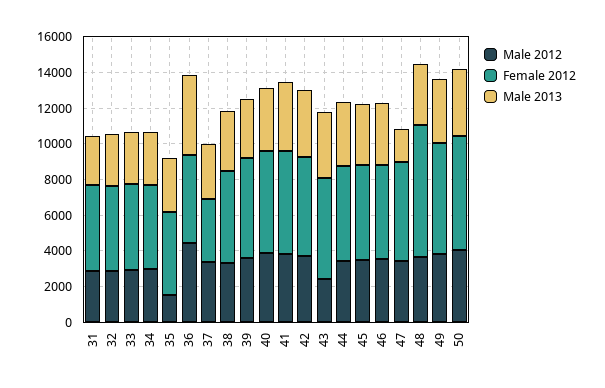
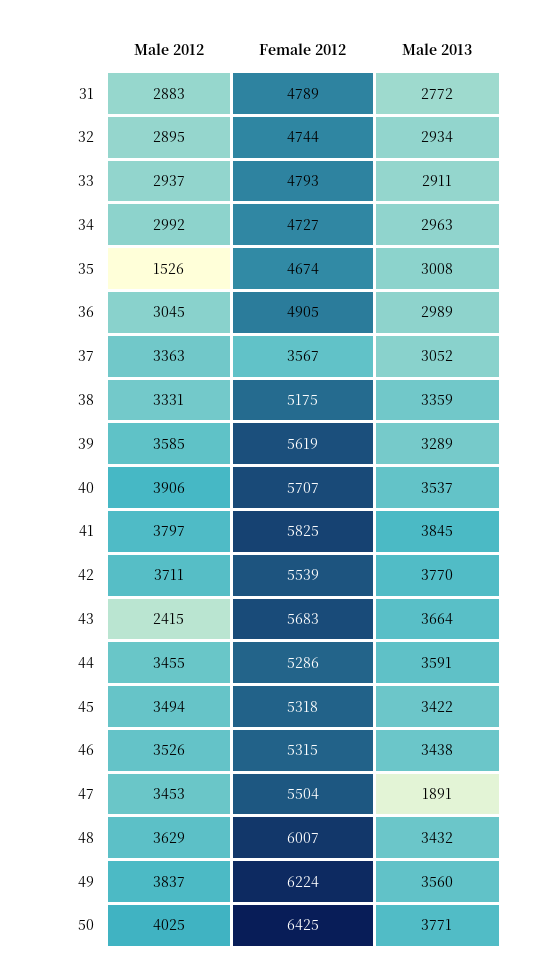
  {
    "Male 2012": {
      "31": 2883,
      "32": 2895,
      "33": 2937,
      "34": 2992,
      "35": 1526,
-     "36": 4500,
+     "36": 3045,
      "37": 3363,
      "38": 3331,
      "39": 3585,
      "40": 3906,
      "41": 3797,
      "42": 3711,
      "43": 2415,
      "44": 3455,
      "45": 3494,
      "46": 3526,
      "47": 3453,
      "48": 3629,
      "49": 3837,
      "50": 4025
    },
    "Female 2012": {
      "31": 4789,
      "32": 4744,
      "33": 4793,
      "34": 4727,
      "35": 4674,
      "36": 4905,
      "37": 3567,
      "38": 5175,
      "39": 5619,
      "40": 5707,
      "41": 5825,
      "42": 5539,
      "43": 5683,
      "44": 5286,
      "45": 5318,
      "46": 5315,
      "47": 5504,
-     "48": 7500,
+     "48": 6007,
      "49": 6224,
      "50": 6425
    },
    "Male 2013": {
      "31": 2772,
      "32": 2934,
      "33": 2911,
      "34": 2963,
      "35": 3008,
-     "36": 4500,
+     "36": 2989,
      "37": 3052,
      "38": 3359,
      "39": 3289,
      "40": 3537,
      "41": 3845,
      "42": 3770,
      "43": 3664,
      "44": 3591,
      "45": 3422,
      "46": 3438,
      "47": 1891,
      "48": 3432,
      "49": 3560,
      "50": 3771
    }
  }

